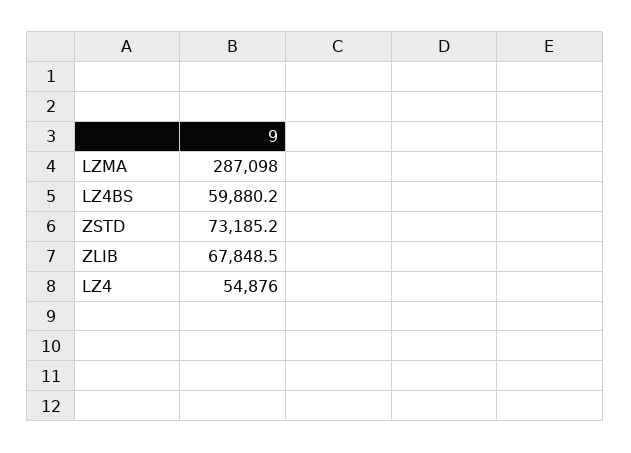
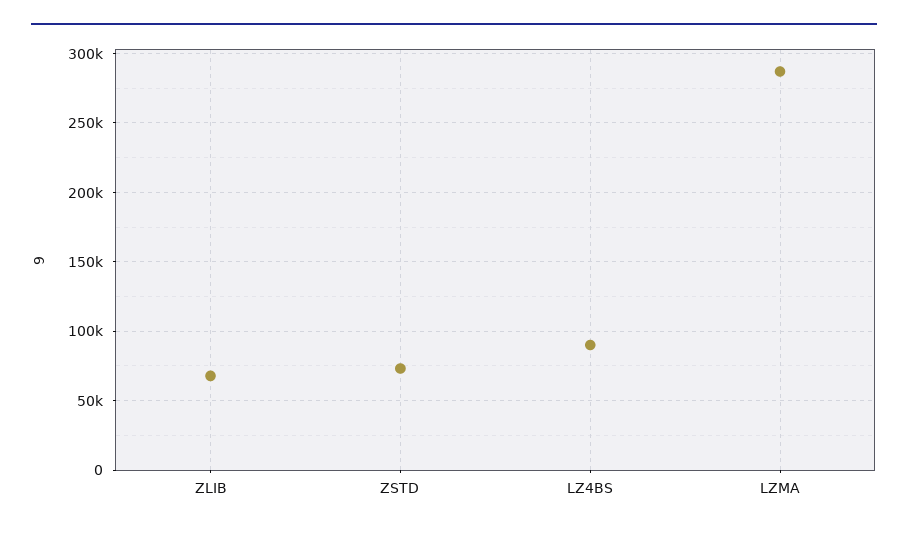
  {
    "LZMA": 287098,
-   "LZ4BS": 59880.2,
+   "LZ4BS": 90000,
    "ZSTD": 73185.2,
-   "ZLIB": 67848.5,
+   "ZLIB": 67848.5
-   "LZ4": 54876
  }

